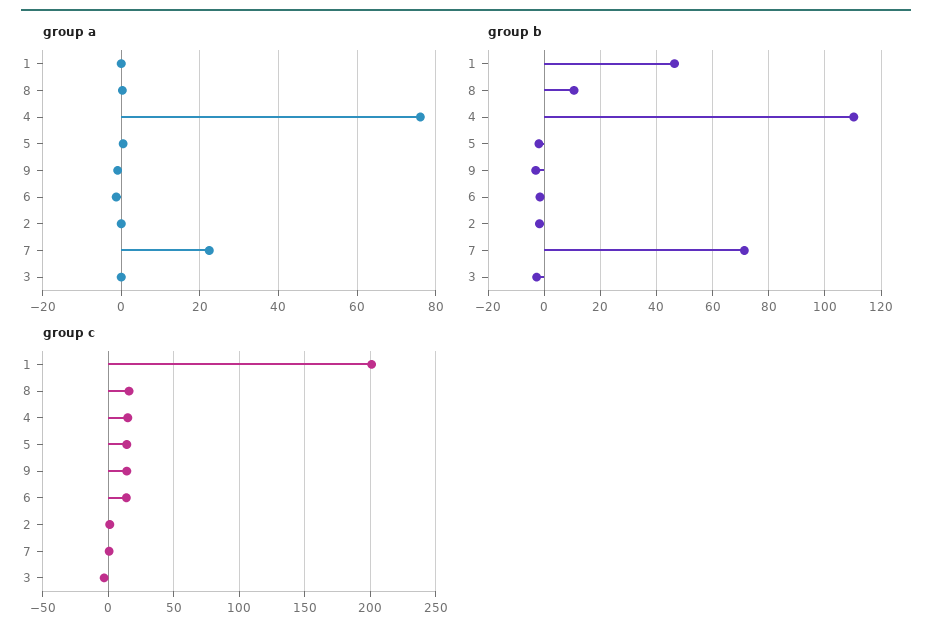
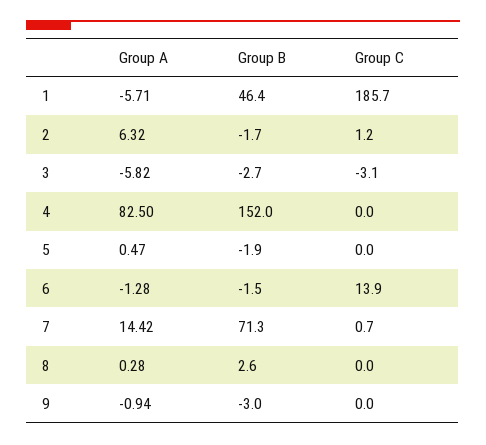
  {
    "group a": {
-     "1": 0,
+     "1": -5.71,
      "8": 0.28,
-     "4": 76,
+     "4": 82.5,
      "5": 0.47,
      "9": -0.94,
      "6": -1.28,
-     "2": 0,
+     "2": 6.32,
-     "7": 22,
+     "7": 14.42,
-     "3": 0
+     "3": -5.82
    },
    "group b": {
      "1": 46.4,
-     "8": 10,
+     "8": 2.6,
-     "4": 110,
+     "4": 152,
      "5": -1.9,
      "9": -3,
      "6": -1.5,
      "2": -1.7,
      "7": 71.3,
      "3": -2.7
    },
    "group c": {
-     "1": 200,
+     "1": 185.7,
-     "8": 15,
+     "8": 0,
-     "4": 15,
+     "4": 0,
-     "5": 15,
+     "5": 0,
-     "9": 15,
+     "9": 0,
      "6": 13.9,
      "2": 1.2,
      "7": 0.7,
      "3": -3.1
    }
  }

